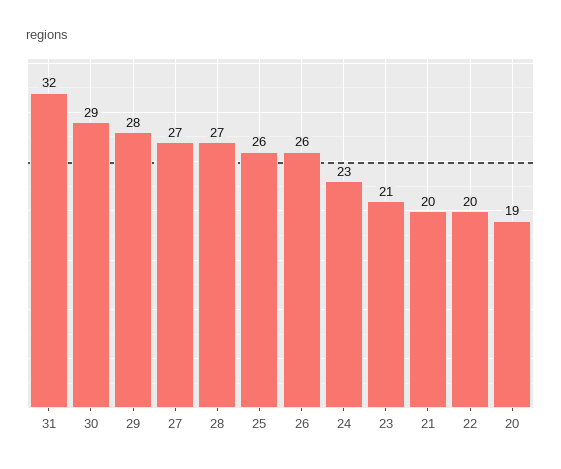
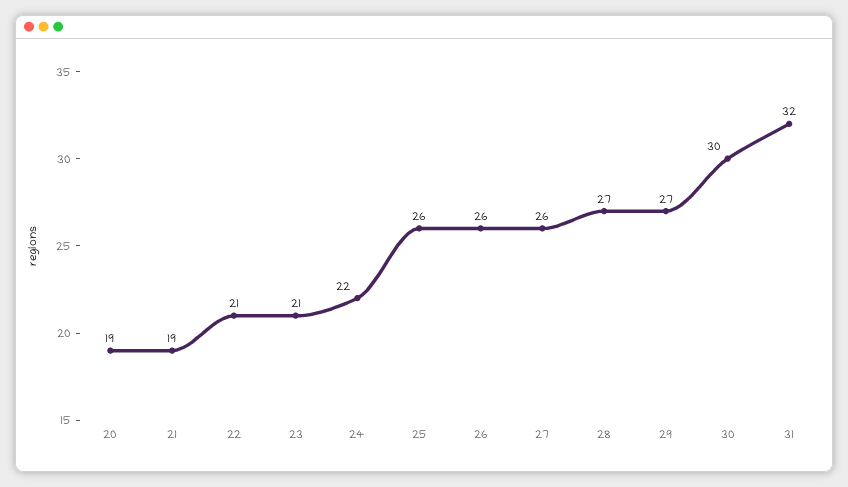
  {
    "31": 32,
-   "30": 29,
+   "30": 30,
-   "29": 28,
+   "29": 27,
-   "27": 27,
+   "27": 26,
    "28": 27,
    "25": 26,
    "26": 26,
-   "24": 23,
+   "24": 22,
    "23": 21,
-   "21": 20,
+   "21": 19,
-   "22": 20,
+   "22": 21,
    "20": 19
  }

